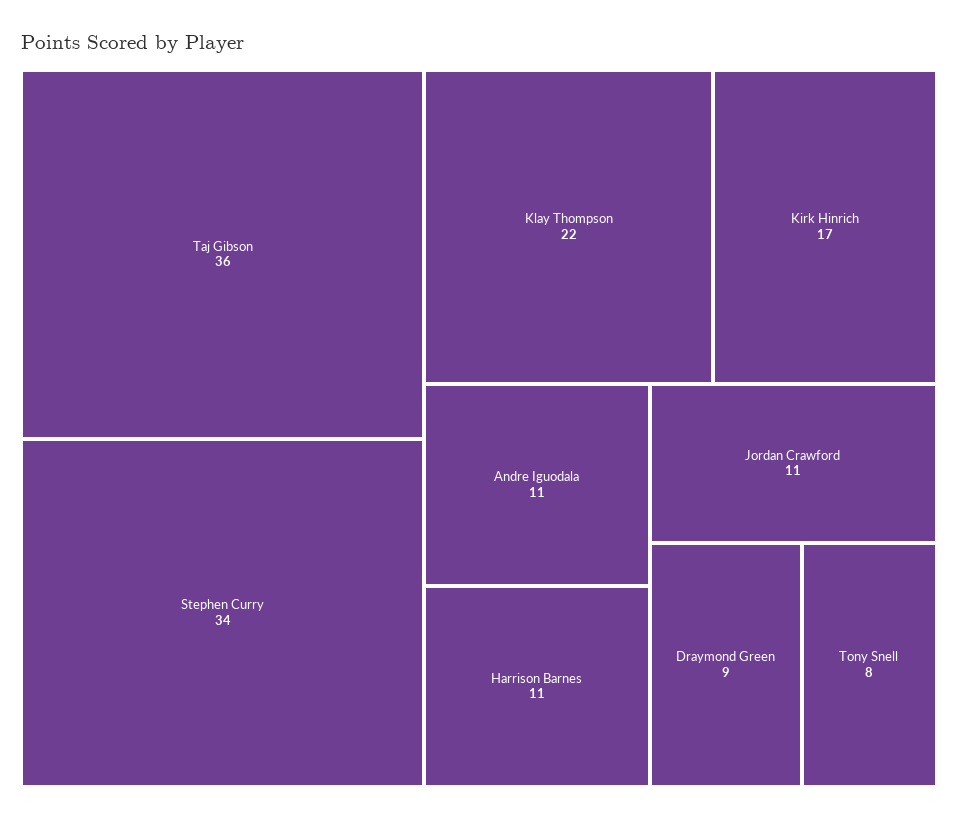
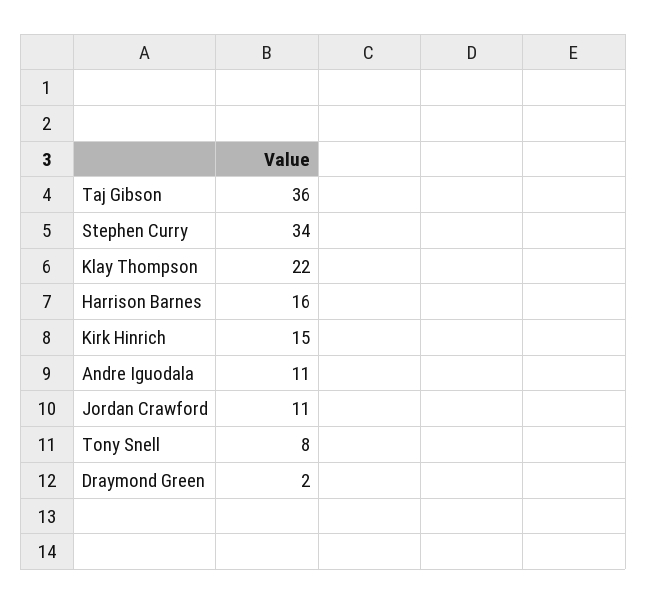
  {
    "Taj Gibson": 36,
    "Stephen Curry": 34,
    "Klay Thompson": 22,
-   "Kirk Hinrich": 17,
+   "Kirk Hinrich": 15,
    "Andre Iguodala": 11,
-   "Harrison Barnes": 11,
+   "Harrison Barnes": 16,
    "Jordan Crawford": 11,
-   "Draymond Green": 9,
+   "Draymond Green": 2,
    "Tony Snell": 8
  }

